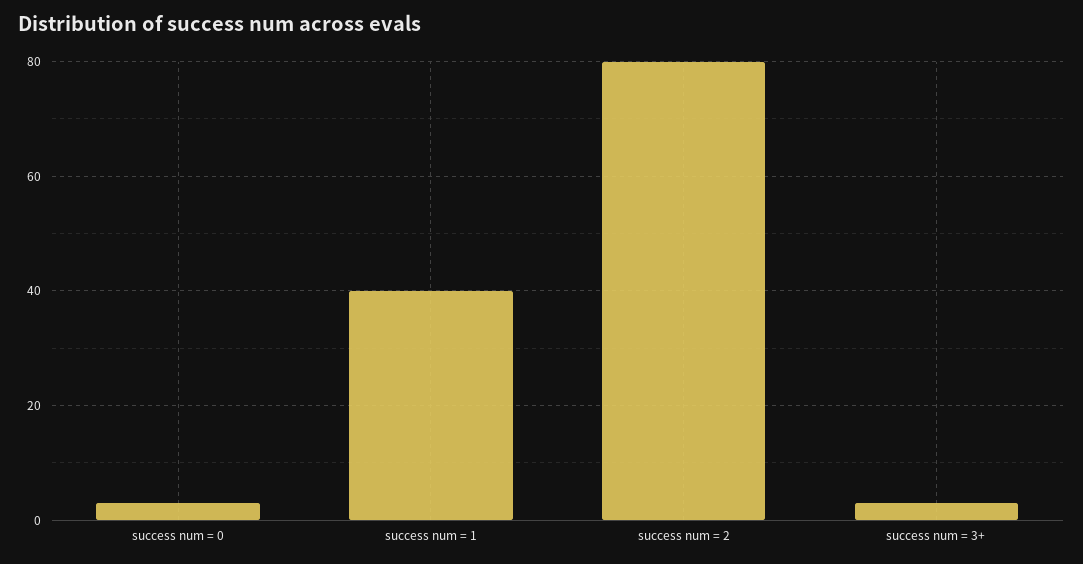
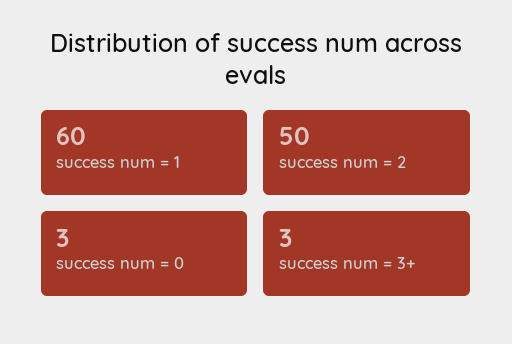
  {
    "success num = 0": 3,
-   "success num = 1": 40,
+   "success num = 1": 60,
-   "success num = 2": 80,
+   "success num = 2": 50,
    "success num = 3+": 3
  }

